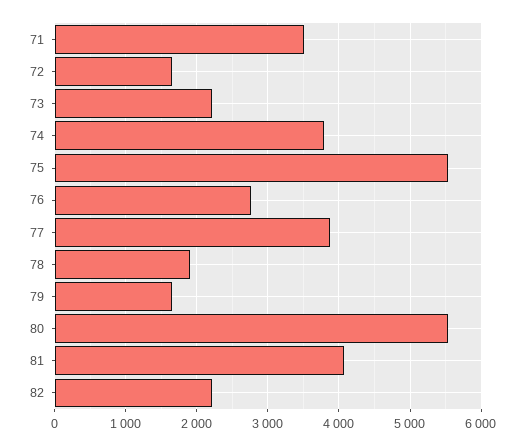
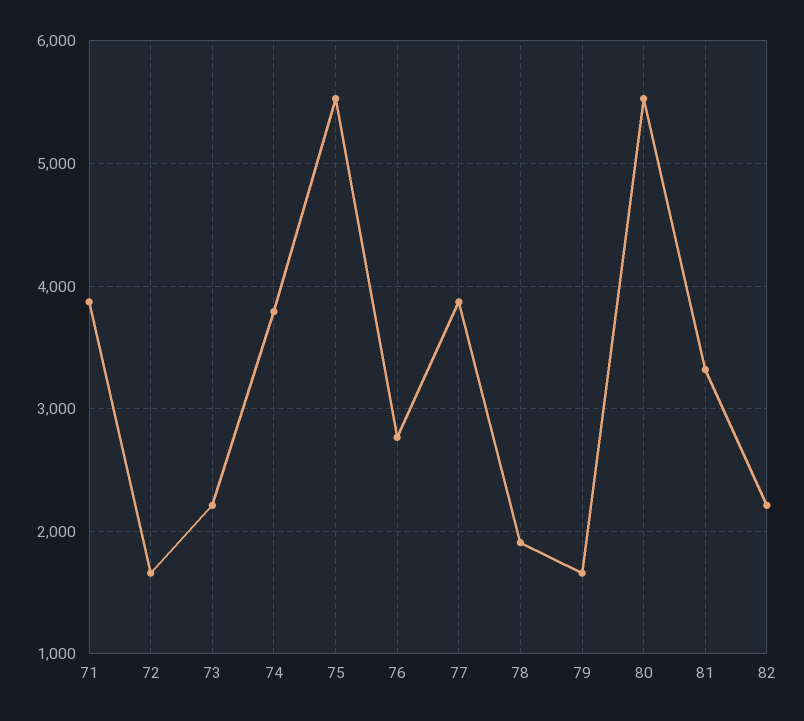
  {
-   "71": 3500,
+   "71": 3900,
    "72": 1700,
    "73": 2200,
    "74": 3800,
    "75": 5500,
    "76": 2800,
    "77": 3900,
    "78": 1900,
    "79": 1700,
    "80": 5500,
-   "81": 4100,
+   "81": 3300,
    "82": 2200
  }

